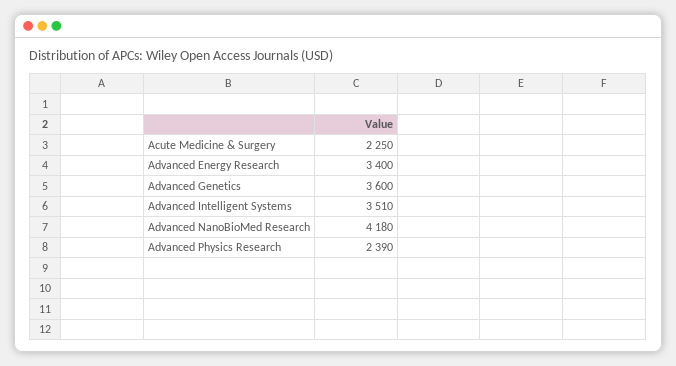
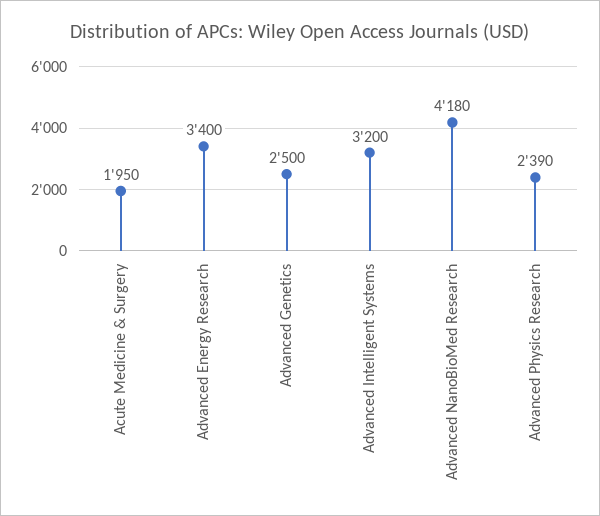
  {
-   "Acute Medicine & Surgery": 2250,
+   "Acute Medicine & Surgery": 1950,
    "Advanced Energy Research": 3400,
-   "Advanced Genetics": 3600,
+   "Advanced Genetics": 2500,
-   "Advanced Intelligent Systems": 3510,
+   "Advanced Intelligent Systems": 3200,
    "Advanced NanoBioMed Research": 4180,
    "Advanced Physics Research": 2390
  }

